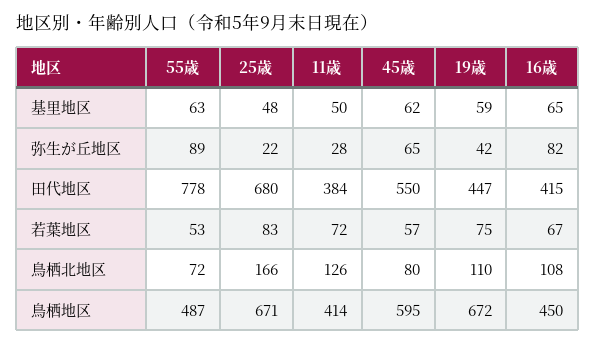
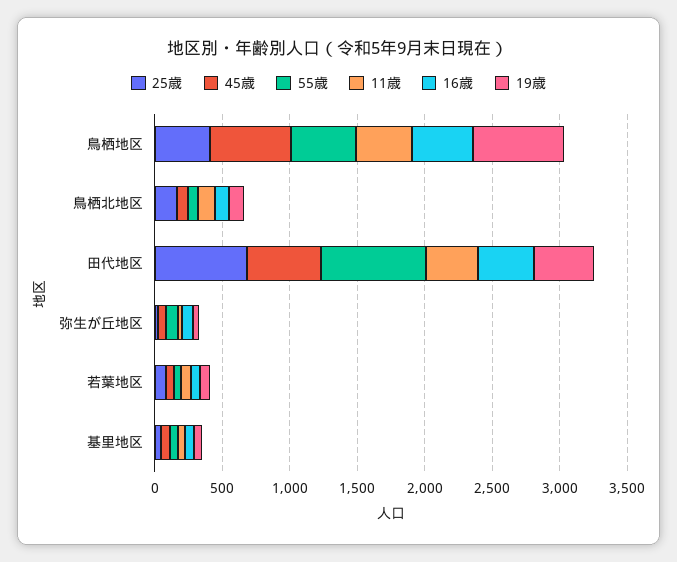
  {
    "55歳": {
      "基里地区": 63,
      "弥生が丘地区": 89,
      "田代地区": 778,
      "若葉地区": 53,
      "鳥栖北地区": 72,
      "鳥栖地区": 487
    },
    "25歳": {
      "基里地区": 48,
      "弥生が丘地区": 22,
      "田代地区": 680,
      "若葉地区": 83,
      "鳥栖北地区": 166,
-     "鳥栖地区": 671
+     "鳥栖地区": 400
    },
    "11歳": {
      "基里地区": 50,
      "弥生が丘地区": 28,
      "田代地区": 384,
      "若葉地区": 72,
      "鳥栖北地区": 126,
      "鳥栖地区": 414
    },
    "45歳": {
      "基里地区": 62,
      "弥生が丘地区": 65,
      "田代地区": 550,
      "若葉地区": 57,
      "鳥栖北地区": 80,
      "鳥栖地区": 595
    },
    "19歳": {
      "基里地区": 59,
      "弥生が丘地区": 42,
      "田代地区": 447,
      "若葉地区": 75,
      "鳥栖北地区": 110,
      "鳥栖地区": 672
    },
    "16歳": {
      "基里地区": 65,
      "弥生が丘地区": 82,
      "田代地区": 415,
      "若葉地区": 67,
      "鳥栖北地区": 108,
      "鳥栖地区": 450
    }
  }

